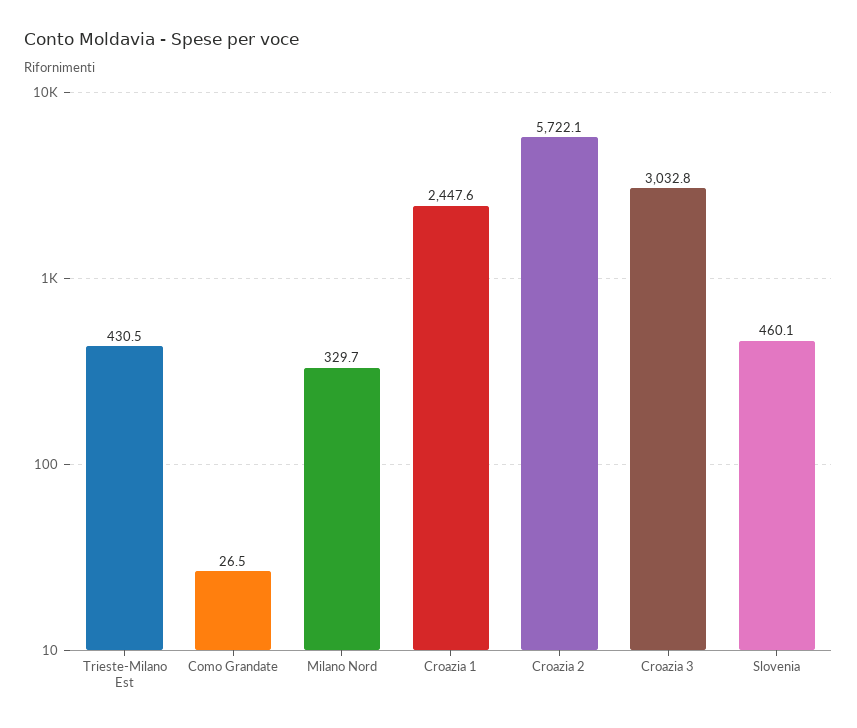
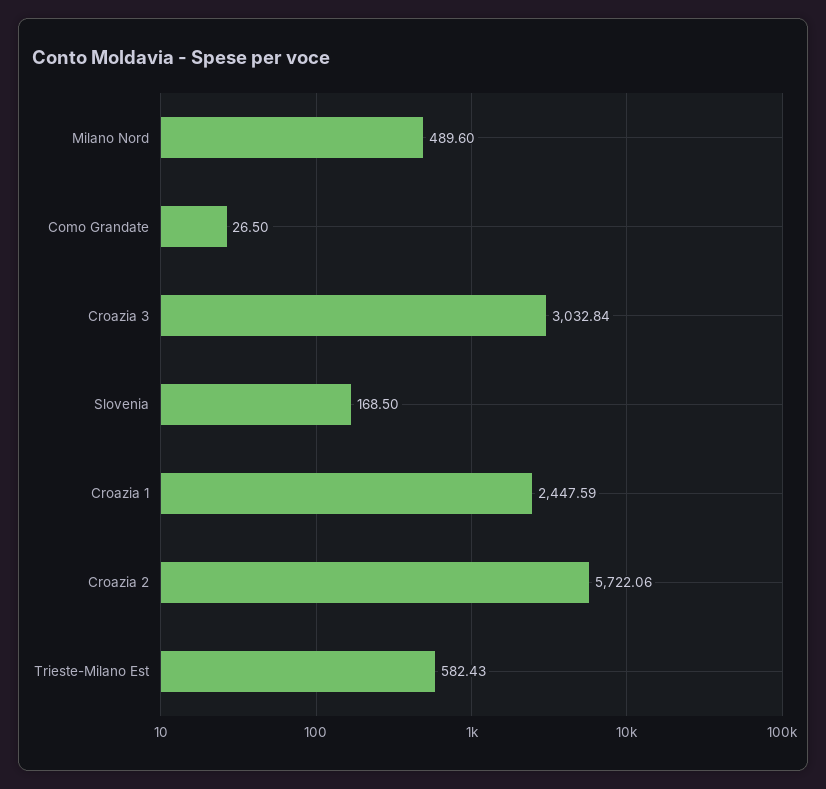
  {
-   "Trieste-Milano Est": 430.5,
+   "Trieste-Milano Est": 582.43,
    "Como Grandate": 26.5,
-   "Milano Nord": 329.7,
+   "Milano Nord": 489.6,
    "Croazia 1": 2447.59,
    "Croazia 2": 5722.06,
    "Croazia 3": 3032.84,
-   "Slovenia": 460.1
+   "Slovenia": 168.5
  }

